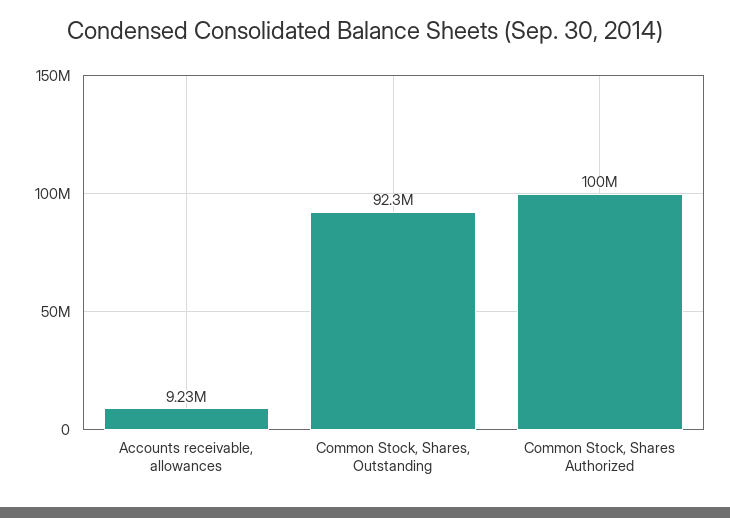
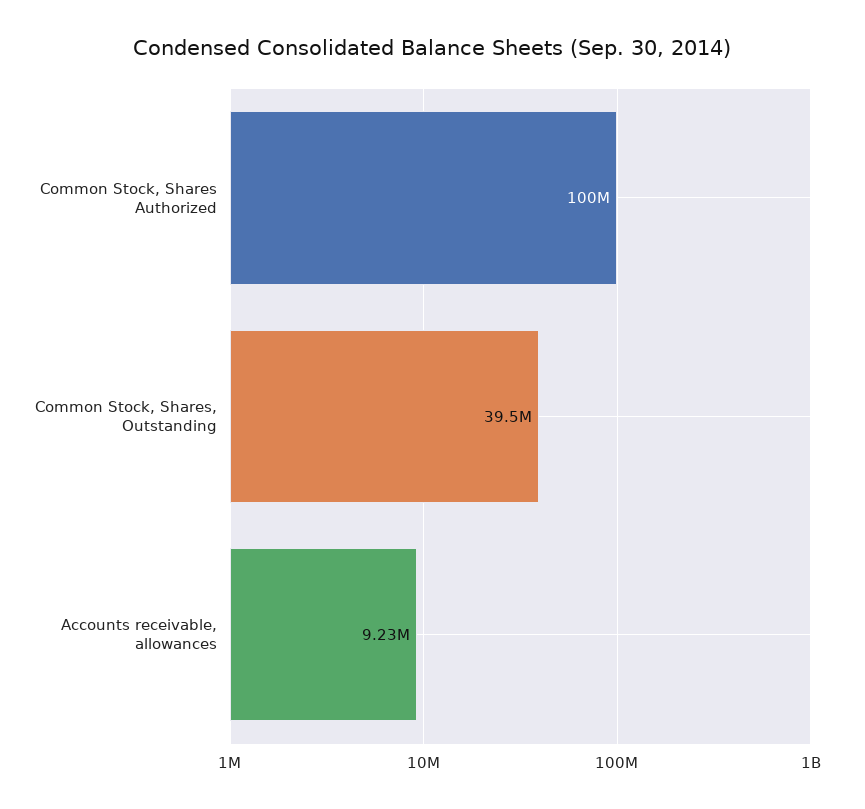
  {
    "Accounts receivable, allowances": 9230000,
-   "Common Stock, Shares, Outstanding": 92300000,
+   "Common Stock, Shares, Outstanding": 39500000,
    "Common Stock, Shares Authorized": 100000000
  }

